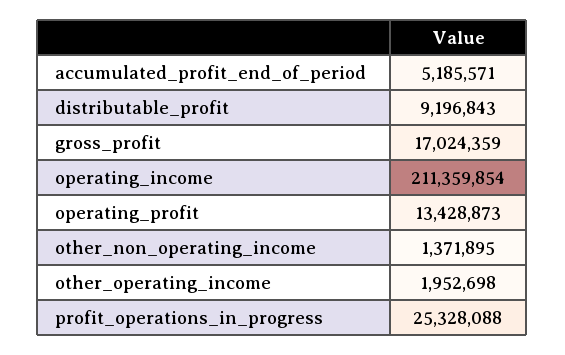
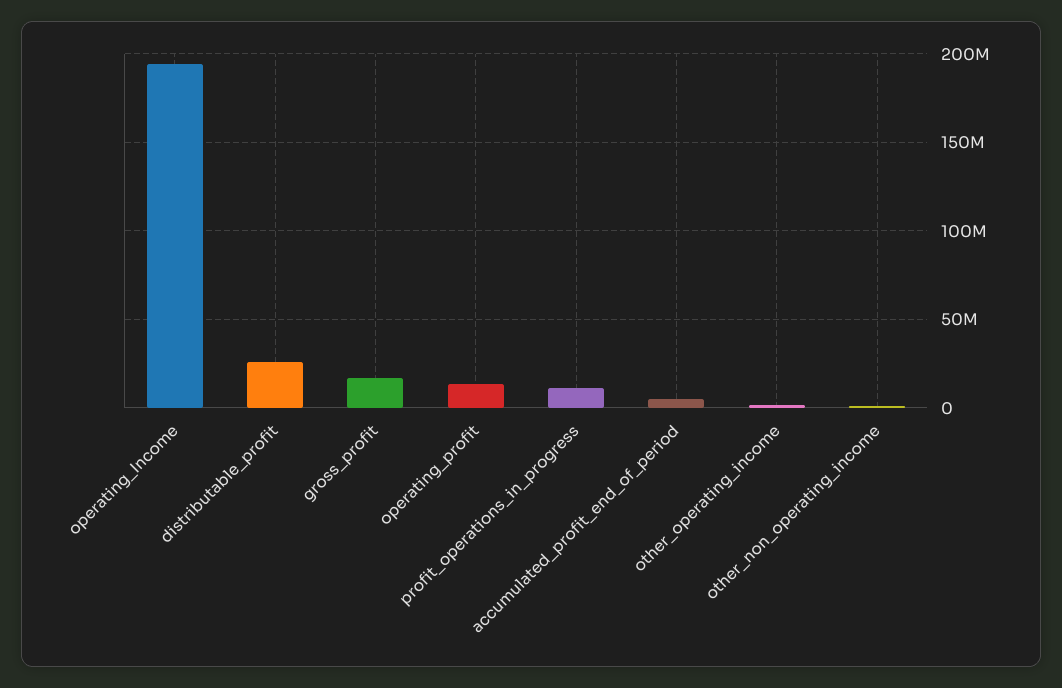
  {
    "accumulated_profit_end_of_period": 5185571,
-   "distributable_profit": 9196843,
+   "distributable_profit": 25000000,
    "gross_profit": 17024359,
-   "operating_income": 211359854,
+   "operating_income": 195000000,
    "operating_profit": 13428873,
    "other_non_operating_income": 1371895,
    "other_operating_income": 1952698,
-   "profit_operations_in_progress": 25328088
+   "profit_operations_in_progress": 10000000
  }

